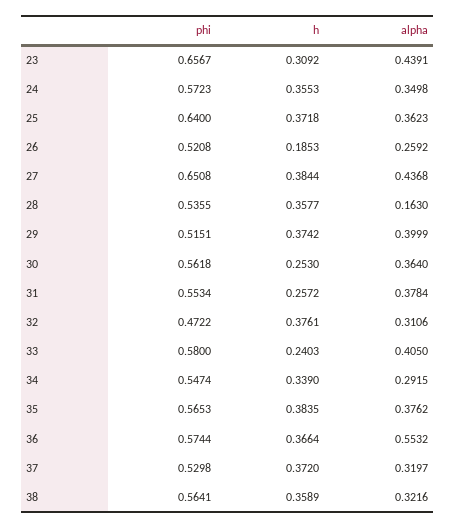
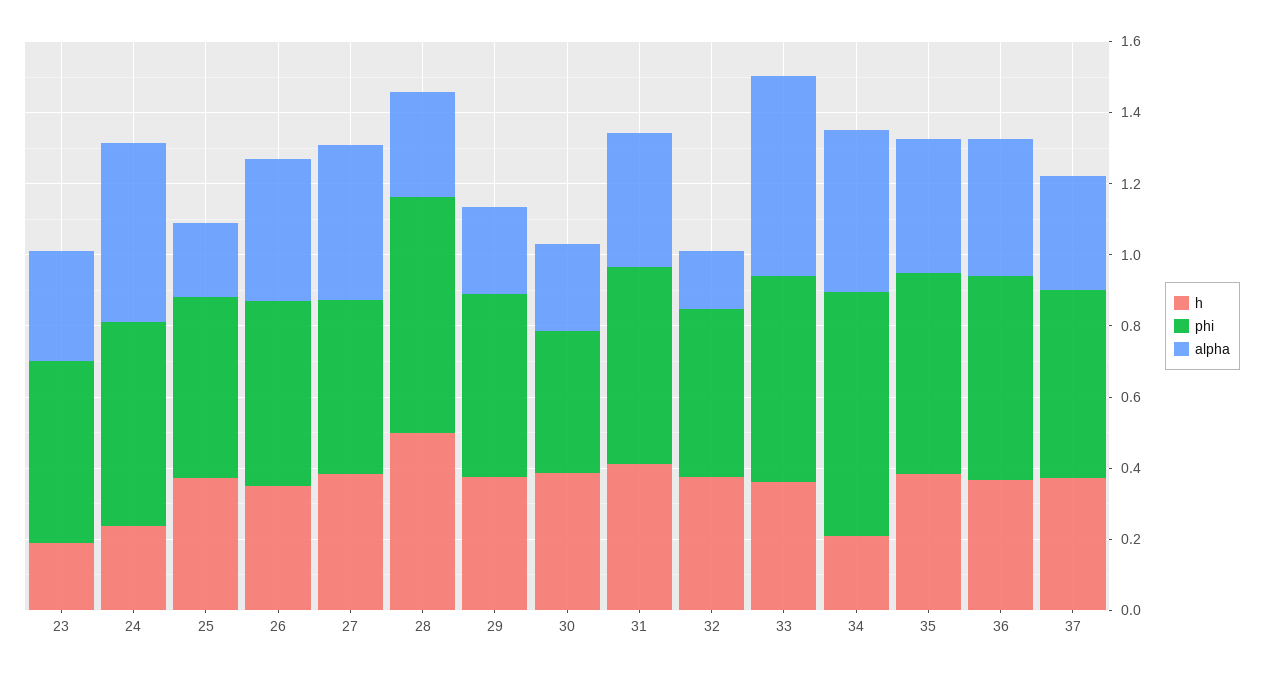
  {
    "phi": {
-     "23": 0.6567,
+     "23": 0.5,
      "24": 0.5723,
-     "25": 0.64,
+     "25": 0.5,
      "26": 0.5208,
-     "27": 0.6508,
+     "27": 0.5,
-     "28": 0.5355,
+     "28": 0.65,
      "29": 0.5151,
-     "30": 0.5618,
+     "30": 0.4,
      "31": 0.5534,
      "32": 0.4722,
      "33": 0.58,
-     "34": 0.5474,
+     "34": 0.7,
      "35": 0.5653,
      "36": 0.5744,
-     "37": 0.5298,
+     "37": 0.5298
-     "38": 0.5641
    },
    "h": {
-     "23": 0.3092,
+     "23": 0.2,
-     "24": 0.3553,
+     "24": 0.25,
      "25": 0.3718,
-     "26": 0.1853,
+     "26": 0.35,
      "27": 0.3844,
-     "28": 0.3577,
+     "28": 0.5,
      "29": 0.3742,
-     "30": 0.253,
+     "30": 0.4,
-     "31": 0.2572,
+     "31": 0.4,
      "32": 0.3761,
-     "33": 0.2403,
+     "33": 0.35,
-     "34": 0.339,
+     "34": 0.2,
      "35": 0.3835,
      "36": 0.3664,
-     "37": 0.372,
+     "37": 0.372
-     "38": 0.3589
    },
    "alpha": {
-     "23": 0.4391,
+     "23": 0.3,
-     "24": 0.3498,
+     "24": 0.5,
-     "25": 0.3623,
+     "25": 0.2,
-     "26": 0.2592,
+     "26": 0.4,
      "27": 0.4368,
-     "28": 0.163,
+     "28": 0.3,
-     "29": 0.3999,
+     "29": 0.25,
-     "30": 0.364,
+     "30": 0.25,
      "31": 0.3784,
-     "32": 0.3106,
+     "32": 0.15,
-     "33": 0.405,
+     "33": 0.55,
-     "34": 0.2915,
+     "34": 0.45,
      "35": 0.3762,
-     "36": 0.5532,
+     "36": 0.4,
-     "37": 0.3197,
+     "37": 0.3197
-     "38": 0.3216
    }
  }

